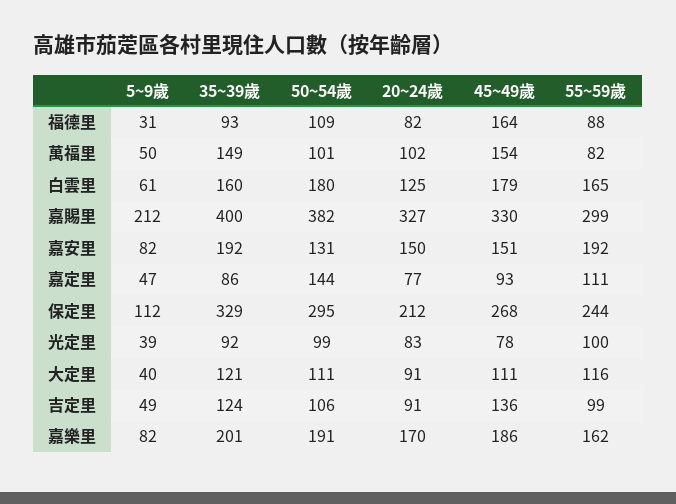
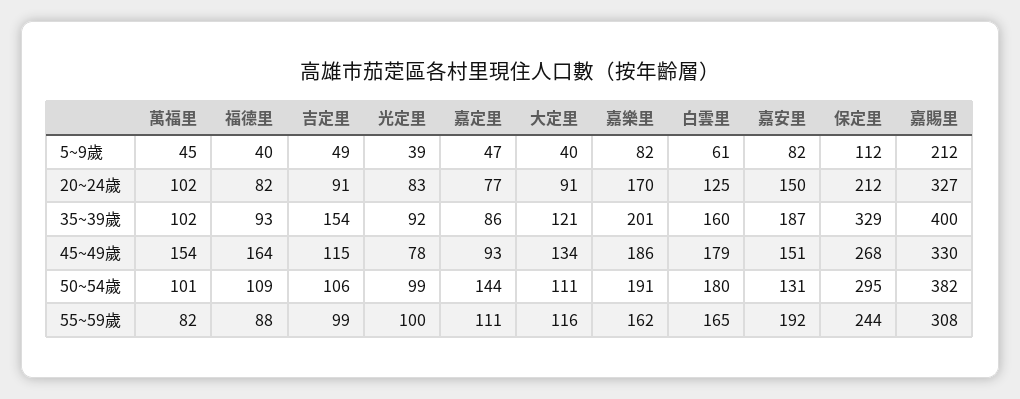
  {
    "5~9歲": {
-     "福德里": 31,
+     "福德里": 40,
-     "萬福里": 50,
+     "萬福里": 45,
      "白雲里": 61,
      "嘉賜里": 212,
      "嘉安里": 82,
      "嘉定里": 47,
      "保定里": 112,
      "光定里": 39,
      "大定里": 40,
      "吉定里": 49,
      "嘉樂里": 82
    },
    "35~39歲": {
      "福德里": 93,
-     "萬福里": 149,
+     "萬福里": 102,
      "白雲里": 160,
      "嘉賜里": 400,
-     "嘉安里": 192,
+     "嘉安里": 187,
      "嘉定里": 86,
      "保定里": 329,
      "光定里": 92,
      "大定里": 121,
-     "吉定里": 124,
+     "吉定里": 154,
      "嘉樂里": 201
    },
    "50~54歲": {
      "福德里": 109,
      "萬福里": 101,
      "白雲里": 180,
      "嘉賜里": 382,
      "嘉安里": 131,
      "嘉定里": 144,
      "保定里": 295,
      "光定里": 99,
      "大定里": 111,
      "吉定里": 106,
      "嘉樂里": 191
    },
    "20~24歲": {
      "福德里": 82,
      "萬福里": 102,
      "白雲里": 125,
      "嘉賜里": 327,
      "嘉安里": 150,
      "嘉定里": 77,
      "保定里": 212,
      "光定里": 83,
      "大定里": 91,
      "吉定里": 91,
      "嘉樂里": 170
    },
    "45~49歲": {
      "福德里": 164,
      "萬福里": 154,
      "白雲里": 179,
      "嘉賜里": 330,
      "嘉安里": 151,
      "嘉定里": 93,
      "保定里": 268,
      "光定里": 78,
-     "大定里": 111,
+     "大定里": 134,
-     "吉定里": 136,
+     "吉定里": 115,
      "嘉樂里": 186
    },
    "55~59歲": {
      "福德里": 88,
      "萬福里": 82,
      "白雲里": 165,
-     "嘉賜里": 299,
+     "嘉賜里": 308,
      "嘉安里": 192,
      "嘉定里": 111,
      "保定里": 244,
      "光定里": 100,
      "大定里": 116,
      "吉定里": 99,
      "嘉樂里": 162
    }
  }

